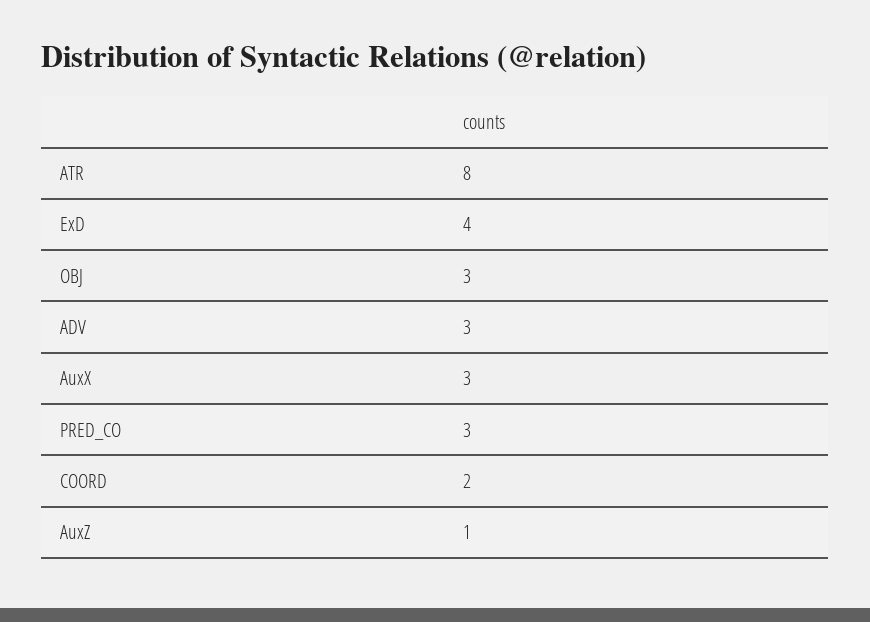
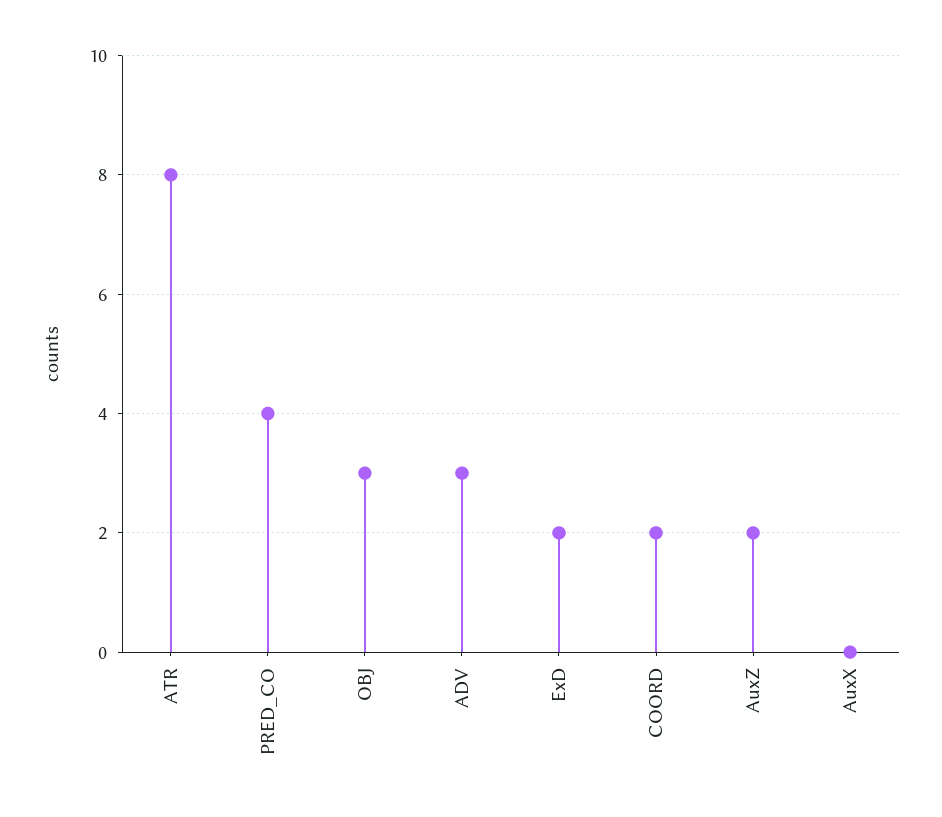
  {
    "ATR": 8,
-   "ExD": 4,
+   "ExD": 2,
    "OBJ": 3,
    "ADV": 3,
-   "AuxX": 3,
+   "AuxX": 0,
-   "PRED_CO": 3,
+   "PRED_CO": 4,
    "COORD": 2,
-   "AuxZ": 1
+   "AuxZ": 2
  }

